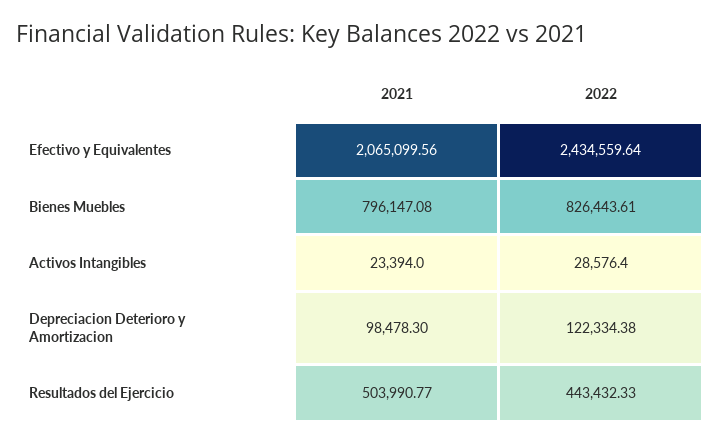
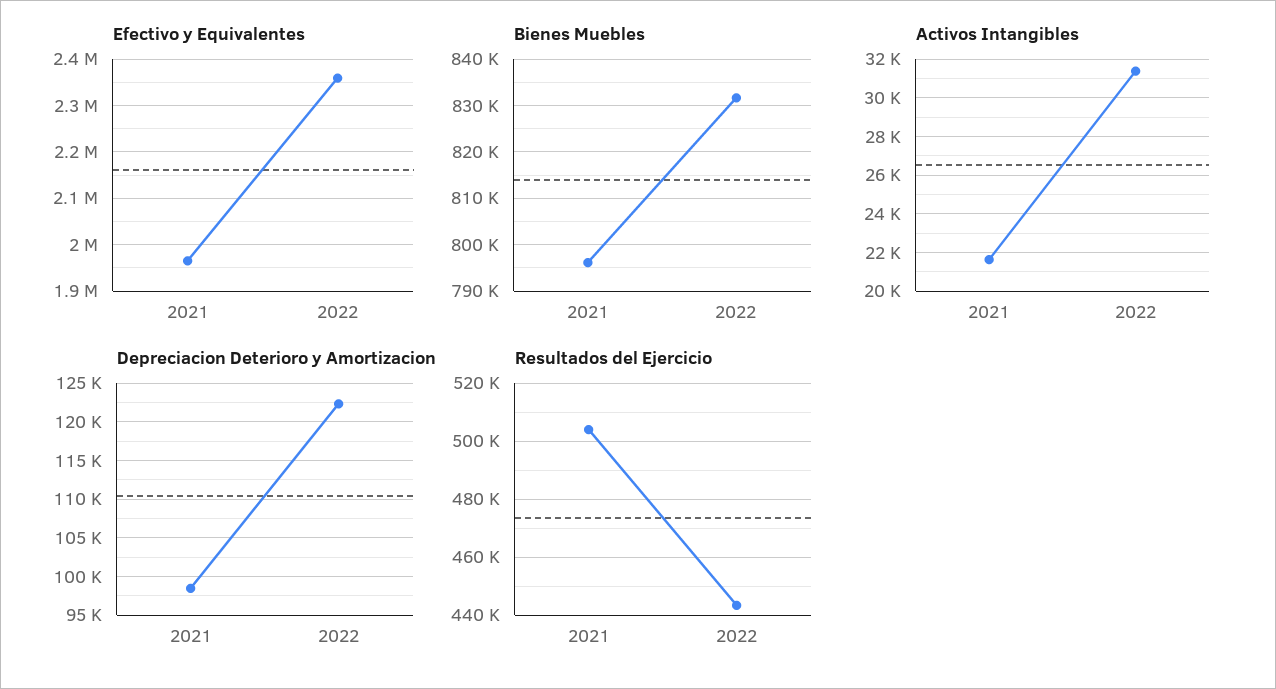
  {
    "Efectivo y Equivalentes": {
-     "2021": 2065099.56,
+     "2021": 1960000,
-     "2022": 2434559.64
+     "2022": 2360000
    },
    "Bienes Muebles": {
      "2021": 796147.08,
-     "2022": 826443.61
+     "2022": 832000
    },
    "Activos Intangibles": {
-     "2021": 23394,
+     "2021": 21500,
-     "2022": 28576.4
+     "2022": 31500
    },
    "Depreciacion Deterioro y Amortizacion": {
      "2021": 98478.3,
      "2022": 122334.38
    },
    "Resultados del Ejercicio": {
      "2021": 503990.77,
      "2022": 443432.33
    }
  }

